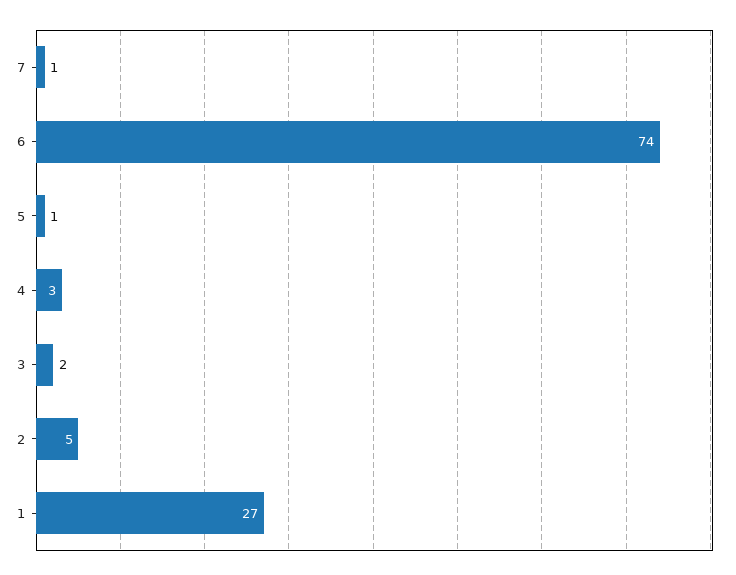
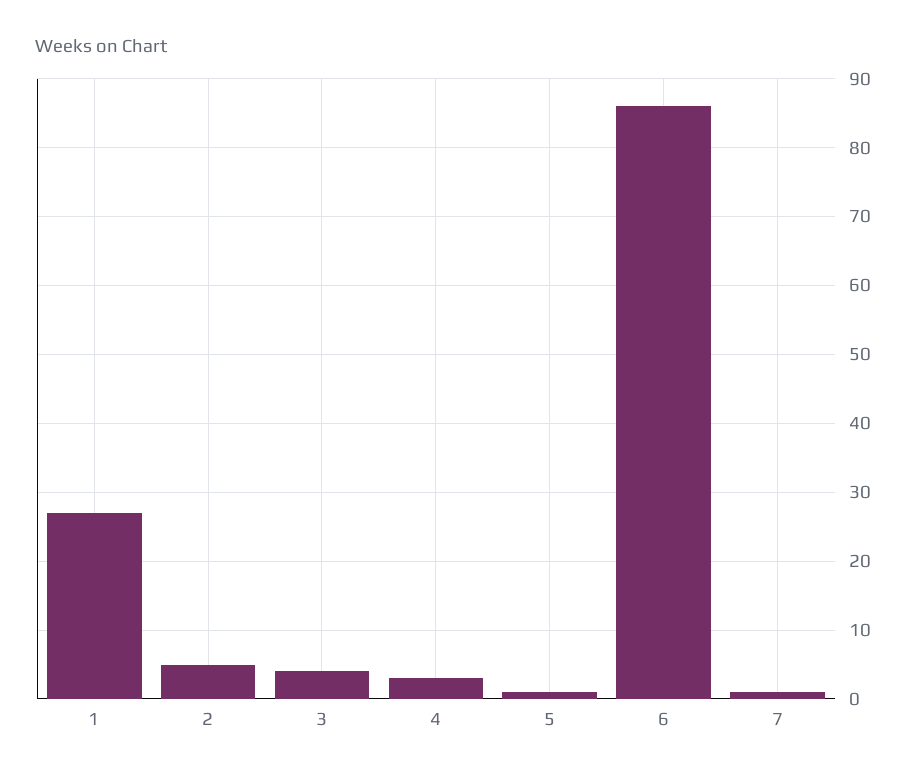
  {
    "7": 1,
-   "6": 74,
+   "6": 86,
    "5": 1,
    "4": 3,
-   "3": 2,
+   "3": 4,
    "2": 5,
    "1": 27
  }

